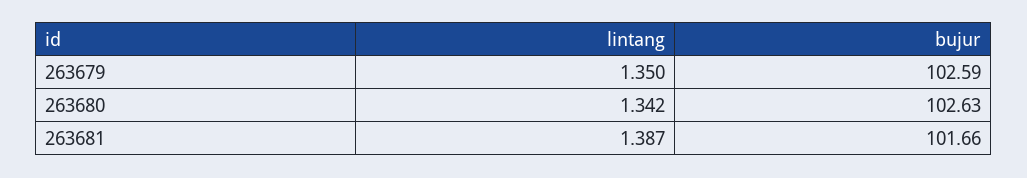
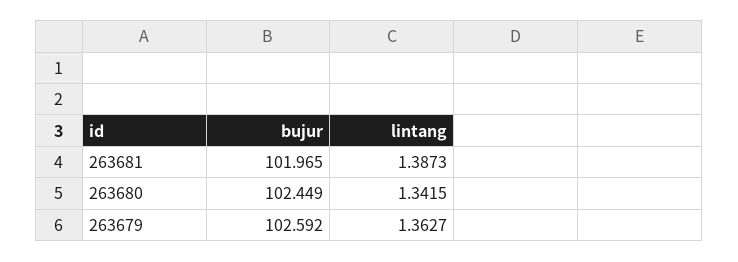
  {
    "lintang": {
-     "263679": 1.35,
+     "263679": 1.3627,
      "263680": 1.3415,
      "263681": 1.3873
    },
    "bujur": {
      "263679": 102.592,
-     "263680": 102.63,
+     "263680": 102.449,
-     "263681": 101.66
+     "263681": 101.965
    }
  }

